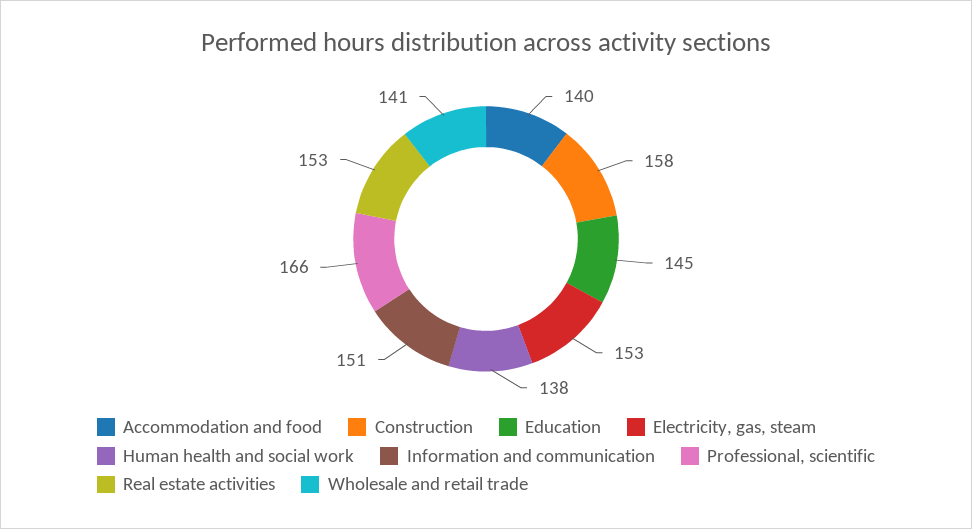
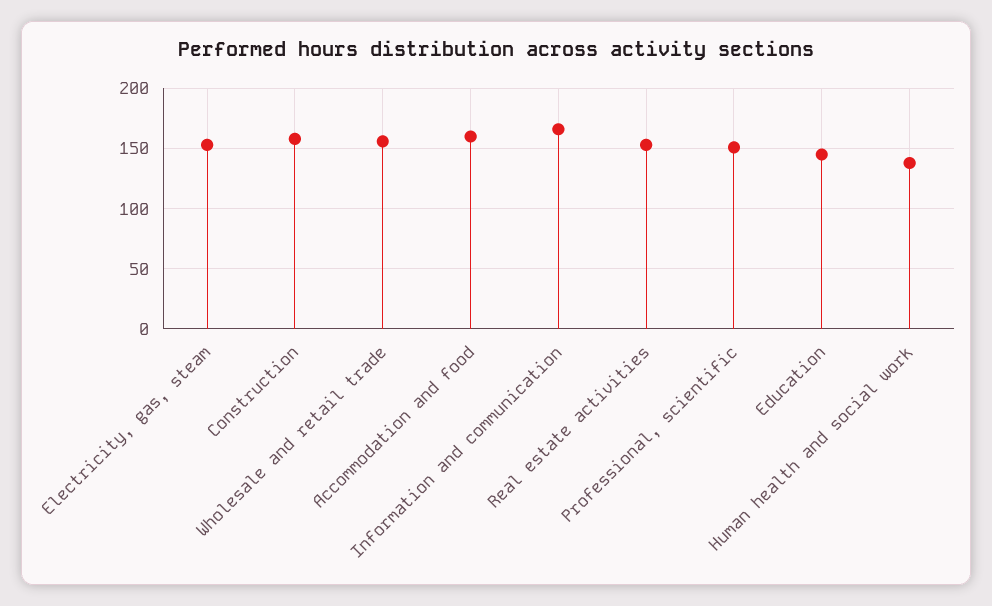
  {
-   "Accommodation and food": 140,
+   "Accommodation and food": 160,
    "Construction": 158,
    "Education": 145,
    "Electricity, gas, steam": 153,
    "Human health and social work": 138,
-   "Information and communication": 151,
+   "Information and communication": 165,
-   "Professional, scientific": 166,
+   "Professional, scientific": 150,
    "Real estate activities": 153,
-   "Wholesale and retail trade": 141
+   "Wholesale and retail trade": 155
  }

